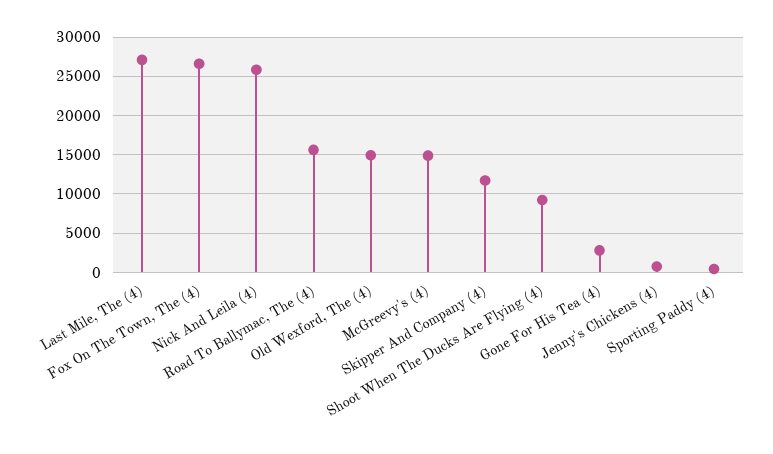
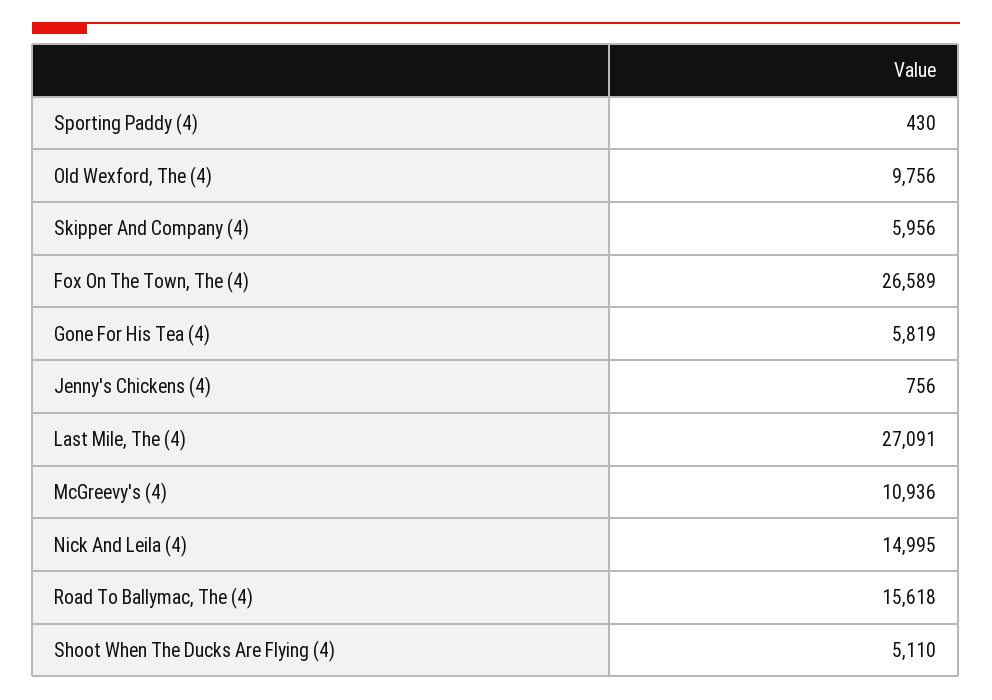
  {
    "Last Mile, The (4)": 27091,
    "Fox On The Town, The (4)": 26589,
-   "Nick And Leila (4)": 26000,
+   "Nick And Leila (4)": 14995,
    "Road To Ballymac, The (4)": 15618,
-   "Old Wexford, The (4)": 15000,
+   "Old Wexford, The (4)": 9756,
-   "McGreevy's (4)": 15000,
+   "McGreevy's (4)": 10936,
-   "Skipper And Company (4)": 12000,
+   "Skipper And Company (4)": 5956,
-   "Shoot When The Ducks Are Flying (4)": 9000,
+   "Shoot When The Ducks Are Flying (4)": 5110,
-   "Gone For His Tea (4)": 3000,
+   "Gone For His Tea (4)": 5819,
    "Jenny's Chickens (4)": 756,
    "Sporting Paddy (4)": 430
  }

